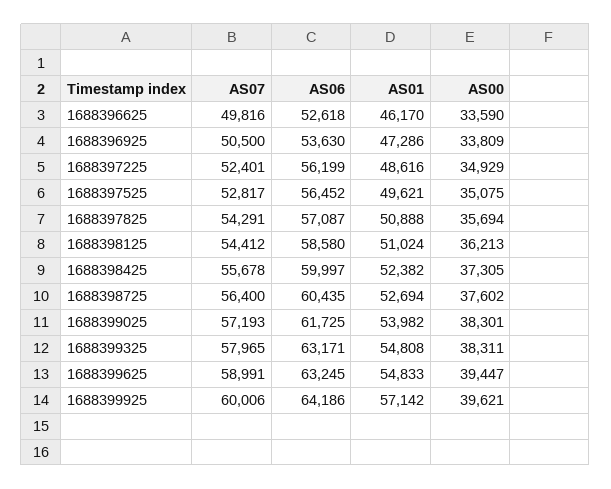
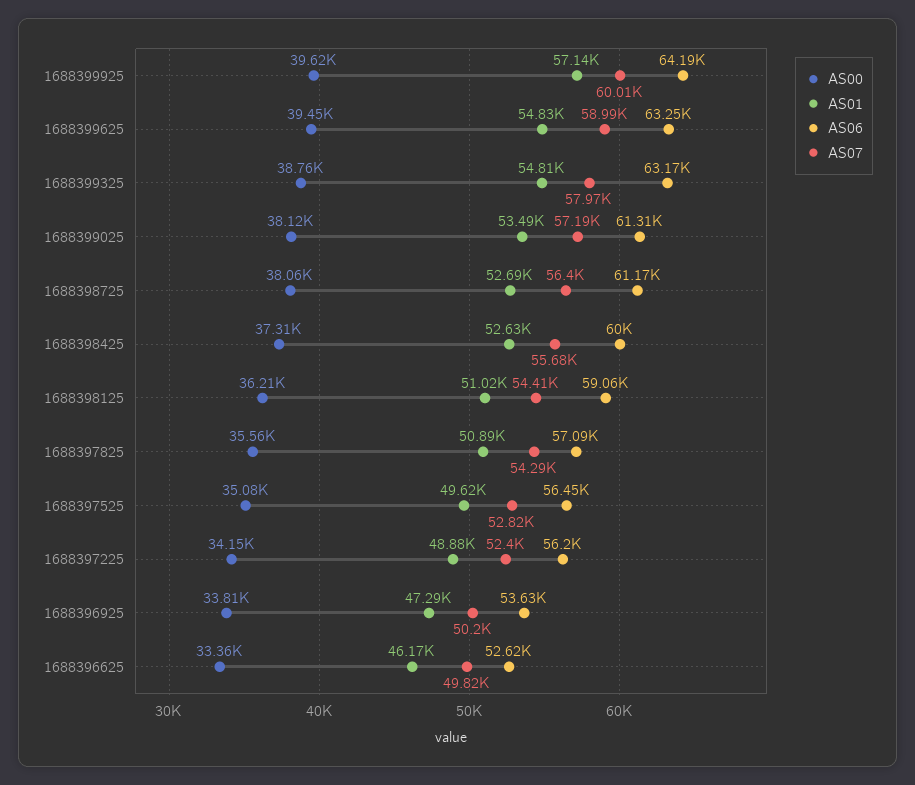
  {
    "AS07": {
      "1688396625": 49816,
-     "1688396925": 50500,
+     "1688396925": 50200,
      "1688397225": 52401,
      "1688397525": 52817,
      "1688397825": 54291,
      "1688398125": 54412,
      "1688398425": 55678,
      "1688398725": 56400,
      "1688399025": 57193,
      "1688399325": 57965,
      "1688399625": 58991,
      "1688399925": 60006
    },
    "AS06": {
      "1688396625": 52618,
      "1688396925": 53630,
      "1688397225": 56199,
      "1688397525": 56452,
      "1688397825": 57087,
-     "1688398125": 58580,
+     "1688398125": 59060,
      "1688398425": 59997,
-     "1688398725": 60435,
+     "1688398725": 61170,
-     "1688399025": 61725,
+     "1688399025": 61310,
      "1688399325": 63171,
      "1688399625": 63245,
      "1688399925": 64186
    },
    "AS01": {
      "1688396625": 46170,
      "1688396925": 47286,
-     "1688397225": 48616,
+     "1688397225": 48880,
      "1688397525": 49621,
      "1688397825": 50888,
      "1688398125": 51024,
-     "1688398425": 52382,
+     "1688398425": 52630,
      "1688398725": 52694,
-     "1688399025": 53982,
+     "1688399025": 53490,
      "1688399325": 54808,
      "1688399625": 54833,
      "1688399925": 57142
    },
    "AS00": {
-     "1688396625": 33590,
+     "1688396625": 33360,
      "1688396925": 33809,
-     "1688397225": 34929,
+     "1688397225": 34150,
      "1688397525": 35075,
-     "1688397825": 35694,
+     "1688397825": 35560,
      "1688398125": 36213,
      "1688398425": 37305,
-     "1688398725": 37602,
+     "1688398725": 38060,
-     "1688399025": 38301,
+     "1688399025": 38120,
-     "1688399325": 38311,
+     "1688399325": 38760,
      "1688399625": 39447,
      "1688399925": 39621
    }
  }

